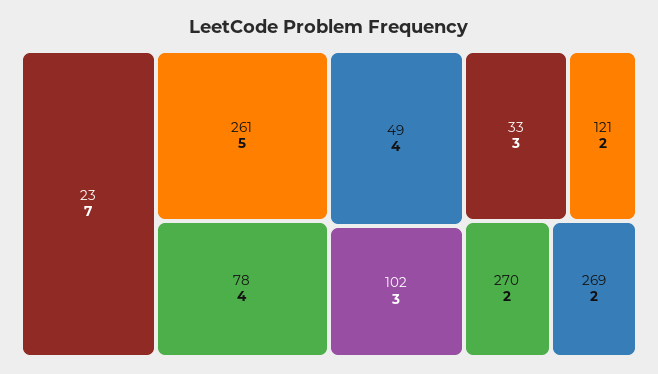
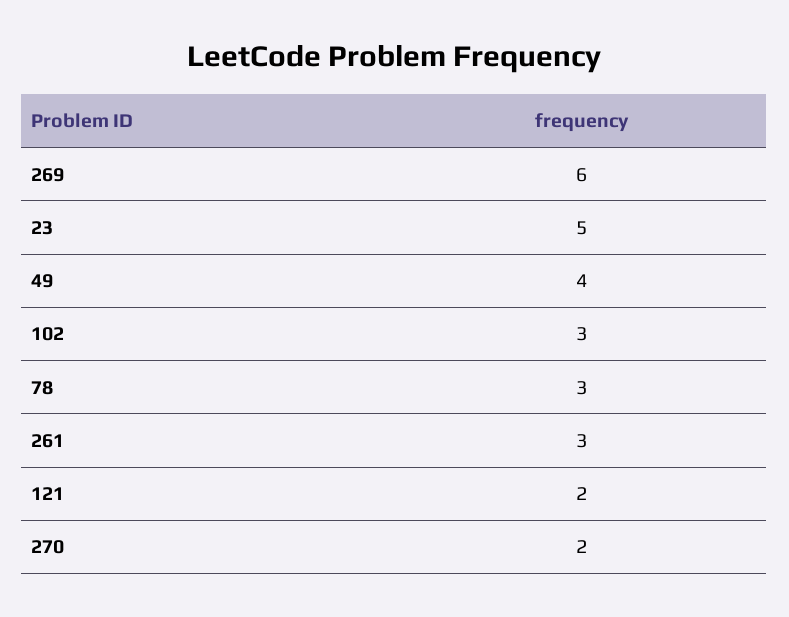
  {
-   "23": 7,
+   "23": 5,
-   "261": 5,
+   "261": 3,
-   "78": 4,
+   "78": 3,
    "49": 4,
    "102": 3,
-   "33": 3,
    "121": 2,
    "270": 2,
-   "269": 2
+   "269": 6
  }

